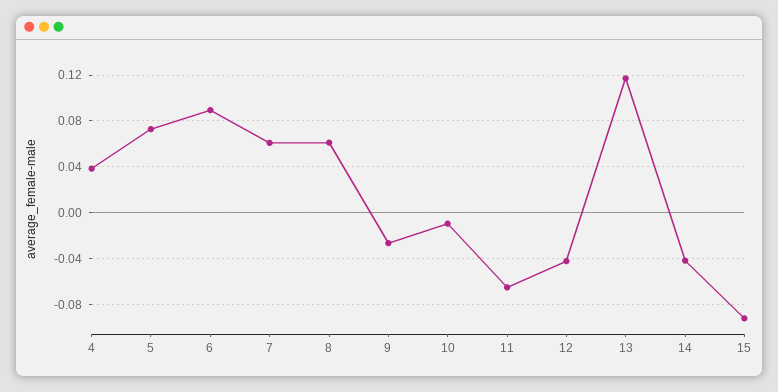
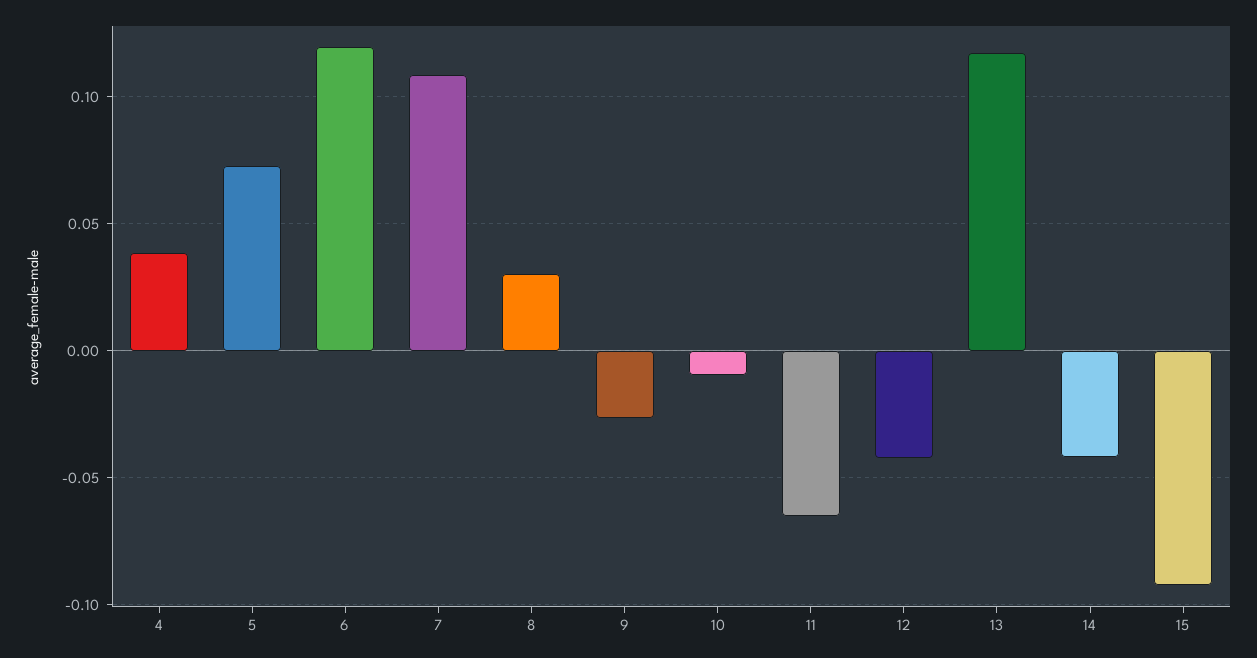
  {
    "4": 0.04,
    "5": 0.075,
-   "6": 0.09,
+   "6": 0.12,
-   "7": 0.06,
+   "7": 0.11,
-   "8": 0.06,
+   "8": 0.03,
    "9": -0.025,
    "10": -0.01,
    "11": -0.065,
    "12": -0.04,
    "13": 0.115,
    "14": -0.04,
    "15": -0.09
  }

